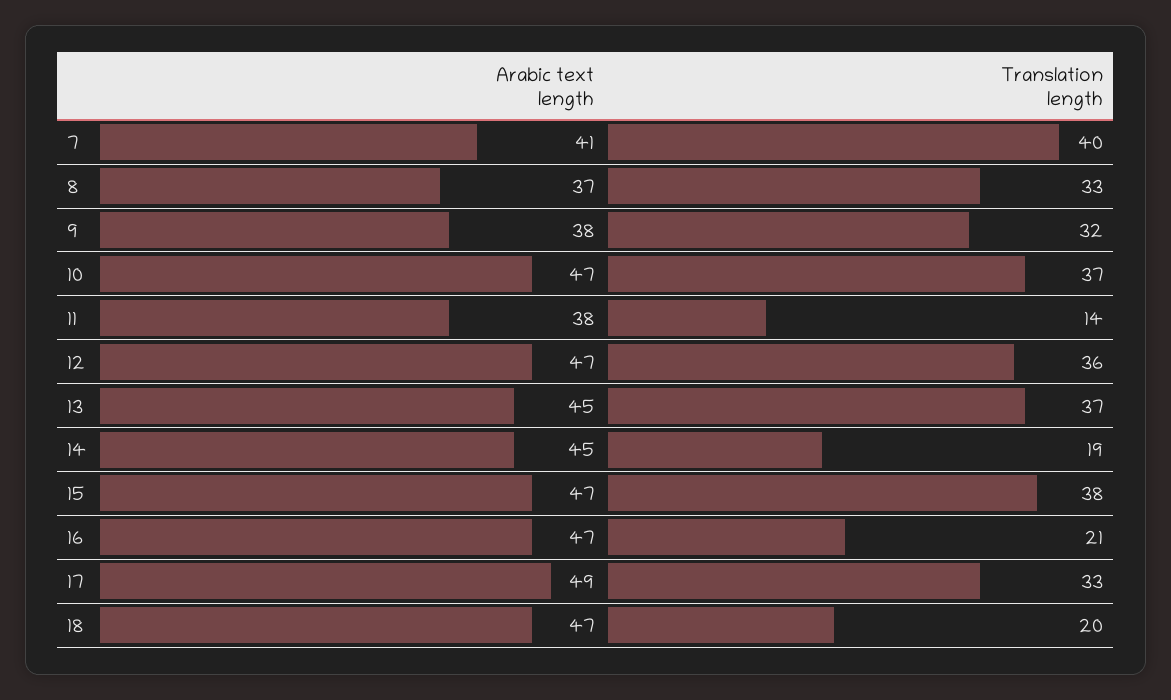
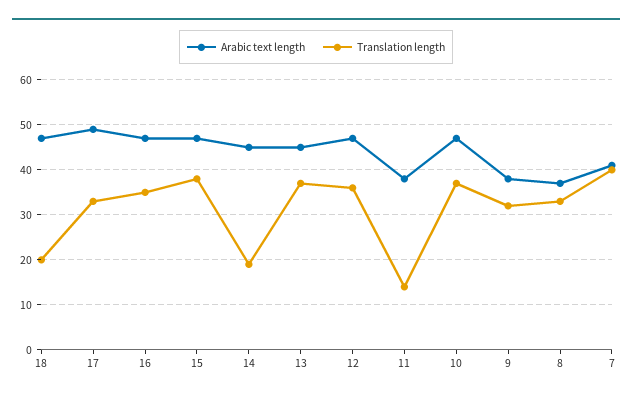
  {
    "Arabic text length": {
      "7": 41,
      "8": 37,
      "9": 38,
      "10": 47,
      "11": 38,
      "12": 47,
      "13": 45,
      "14": 45,
      "15": 47,
      "16": 47,
      "17": 49,
      "18": 47
    },
    "Translation length": {
      "7": 40,
      "8": 33,
      "9": 32,
      "10": 37,
      "11": 14,
      "12": 36,
      "13": 37,
      "14": 19,
      "15": 38,
-     "16": 21,
+     "16": 35,
      "17": 33,
      "18": 20
    }
  }

